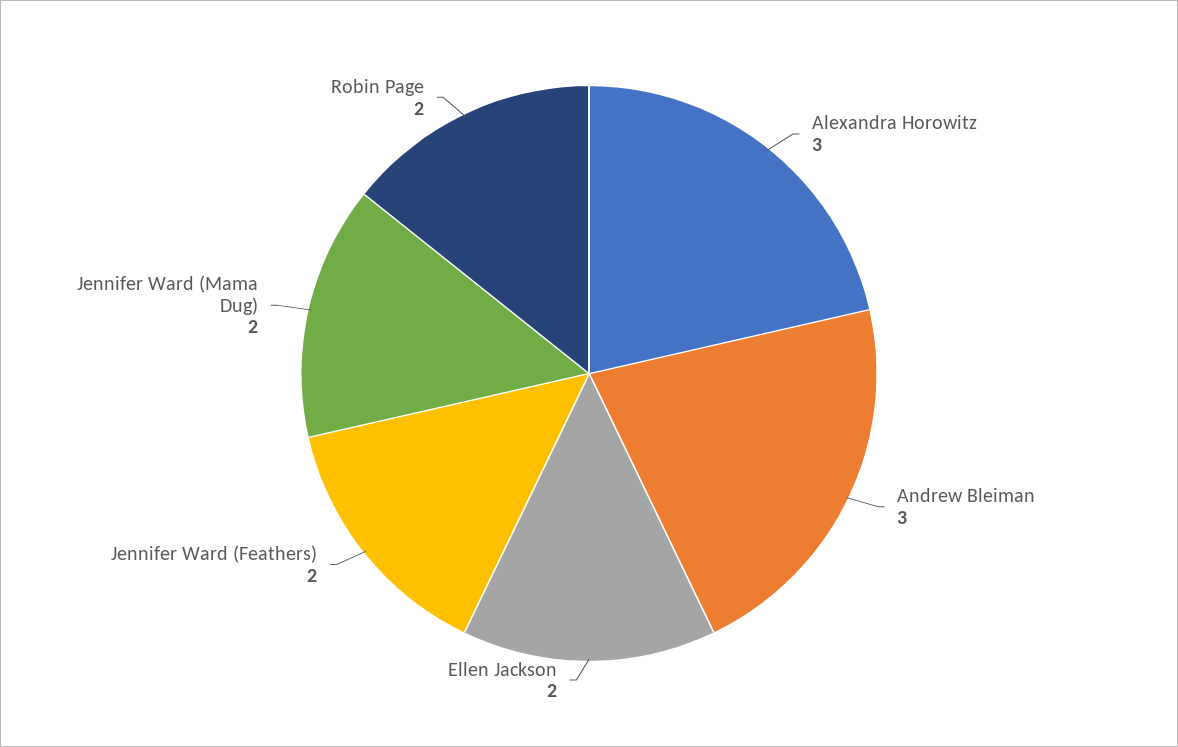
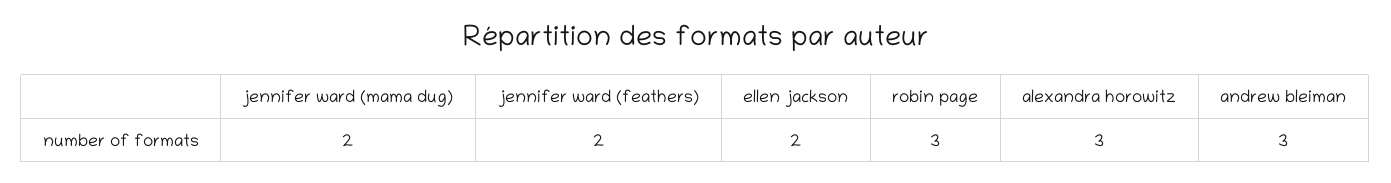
  {
    "Alexandra Horowitz": 3,
    "Andrew Bleiman": 3,
    "Ellen Jackson": 2,
    "Jennifer Ward (Feathers)": 2,
    "Jennifer Ward (Mama Dug)": 2,
-   "Robin Page": 2
+   "Robin Page": 3
  }

